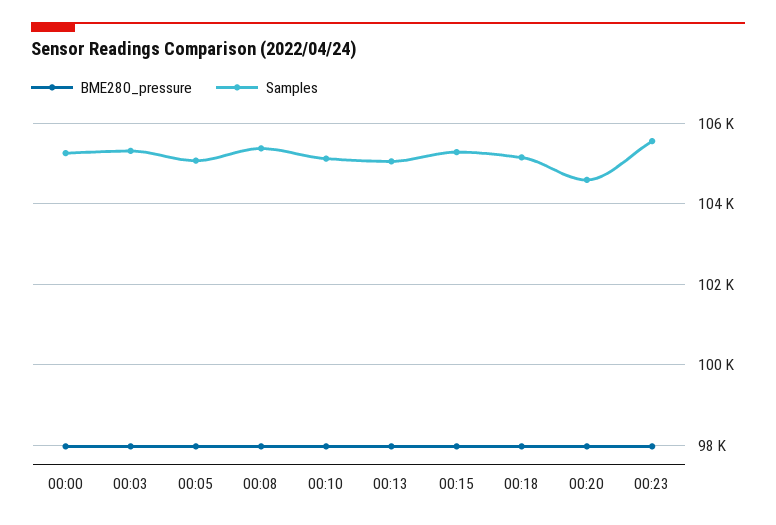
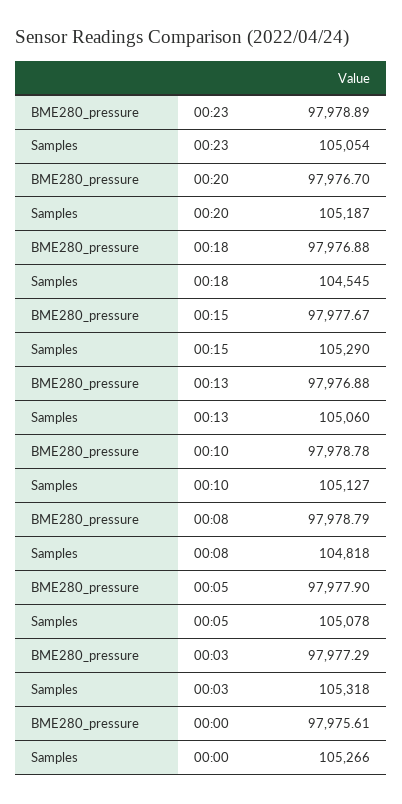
  {
    "BME280_pressure": {
      "00:00": 97975.61,
      "00:03": 97977.29,
      "00:05": 97977.9,
      "00:08": 97978.79,
      "00:10": 97978.78,
      "00:13": 97976.88,
      "00:15": 97977.67,
      "00:18": 97976.88,
      "00:20": 97976.7,
      "00:23": 97978.89
    },
    "Samples": {
      "00:00": 105266,
      "00:03": 105318,
      "00:05": 105078,
-     "00:08": 105400,
+     "00:08": 104818,
      "00:10": 105127,
      "00:13": 105060,
      "00:15": 105290,
-     "00:18": 105200,
+     "00:18": 104545,
-     "00:20": 104600,
+     "00:20": 105187,
-     "00:23": 105600
+     "00:23": 105054
    }
  }

